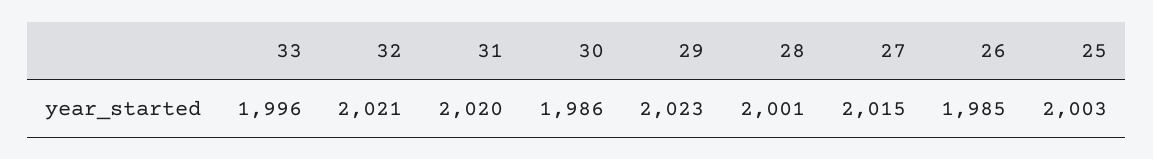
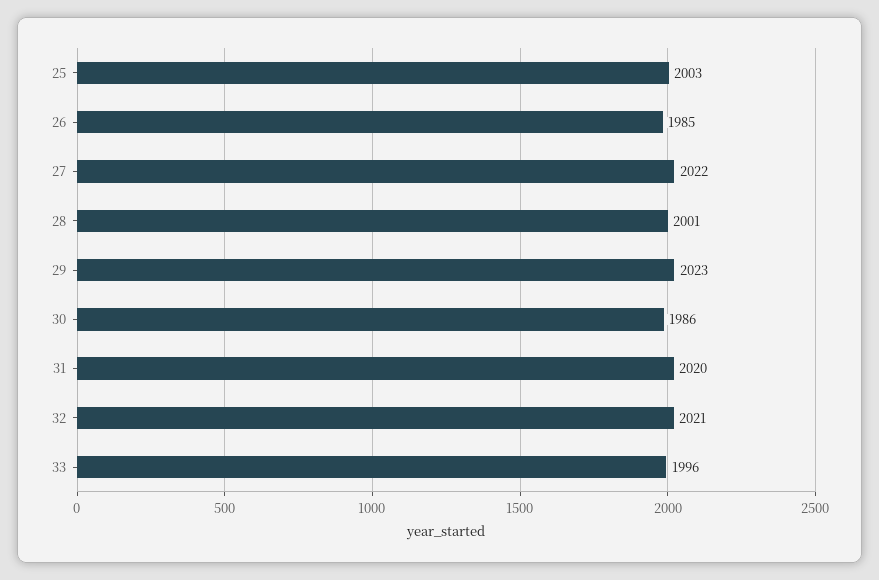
  {
    "33": 1996,
    "32": 2021,
    "31": 2020,
    "30": 1986,
    "29": 2023,
    "28": 2001,
-   "27": 2015,
+   "27": 2022,
    "26": 1985,
    "25": 2003
  }

